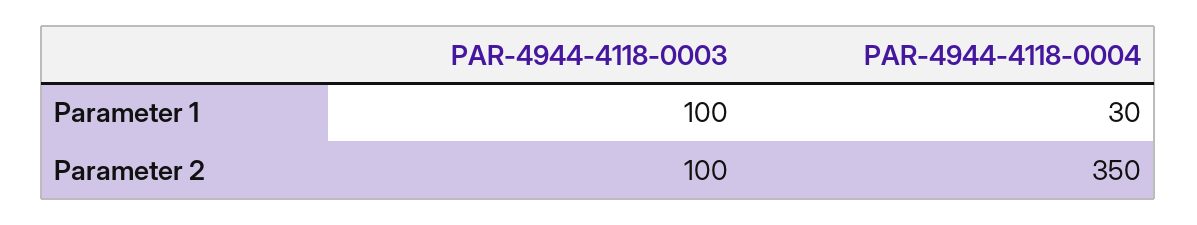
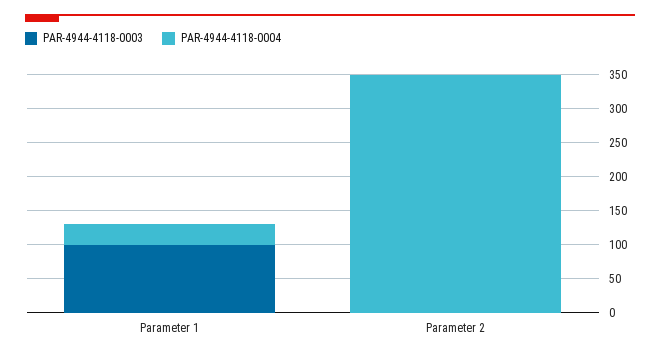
  {
    "PAR-4944-4118-0003": {
      "Parameter 1": 100,
-     "Parameter 2": 100
+     "Parameter 2": 0
    },
    "PAR-4944-4118-0004": {
      "Parameter 1": 30,
      "Parameter 2": 350
    }
  }

